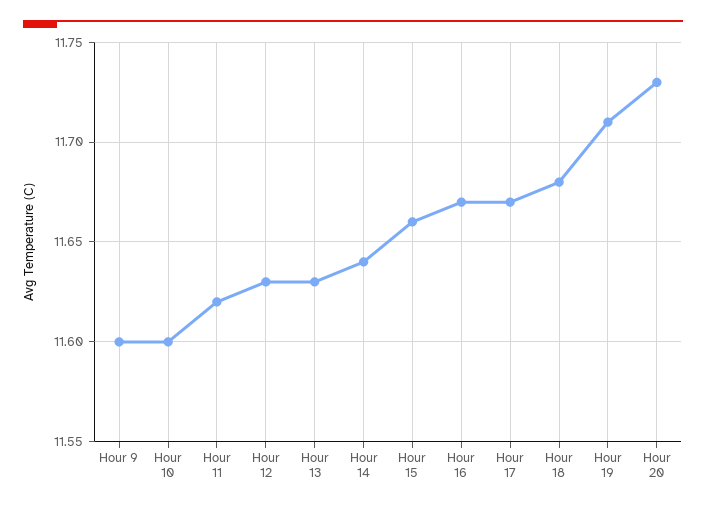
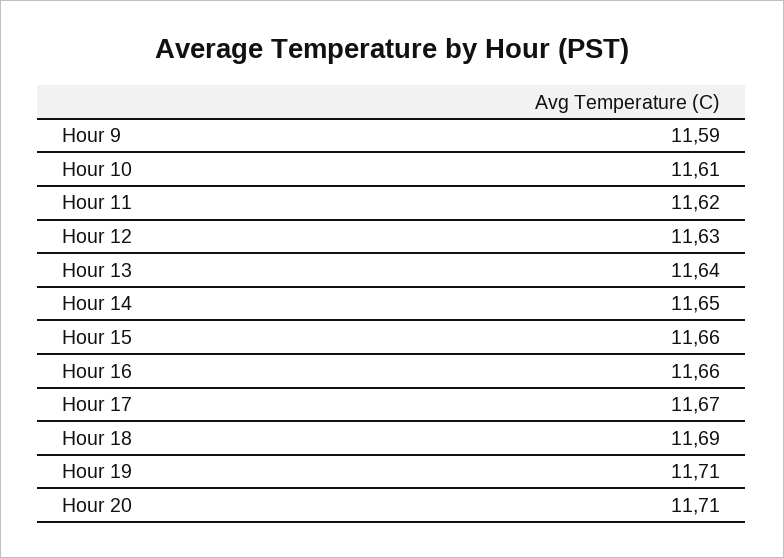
  {
-   "Hour 9": 11.6,
+   "Hour 9": 11.59,
-   "Hour 10": 11.6,
+   "Hour 10": 11.61,
    "Hour 11": 11.62,
    "Hour 12": 11.63,
-   "Hour 13": 11.63,
+   "Hour 13": 11.64,
-   "Hour 14": 11.64,
+   "Hour 14": 11.65,
    "Hour 15": 11.66,
-   "Hour 16": 11.67,
+   "Hour 16": 11.66,
    "Hour 17": 11.67,
-   "Hour 18": 11.68,
+   "Hour 18": 11.69,
    "Hour 19": 11.71,
-   "Hour 20": 11.73
+   "Hour 20": 11.71
  }

